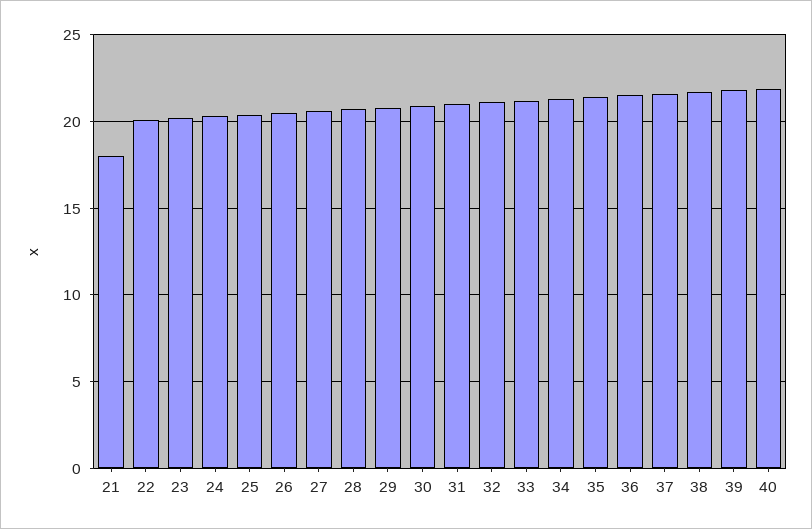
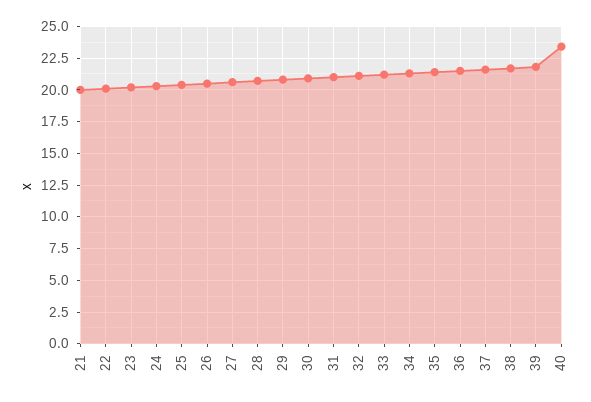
  {
-   "21": 18,
+   "21": 20,
    "22": 20,
    "23": 20,
    "24": 20.5,
    "25": 20.5,
    "26": 20.5,
    "27": 20.5,
    "28": 20.5,
    "29": 21,
    "30": 21,
    "31": 21,
    "32": 21,
    "33": 21,
    "34": 21.5,
    "35": 21.5,
    "36": 21.5,
    "37": 21.5,
    "38": 21.5,
    "39": 22,
-   "40": 22
+   "40": 23.5
  }

